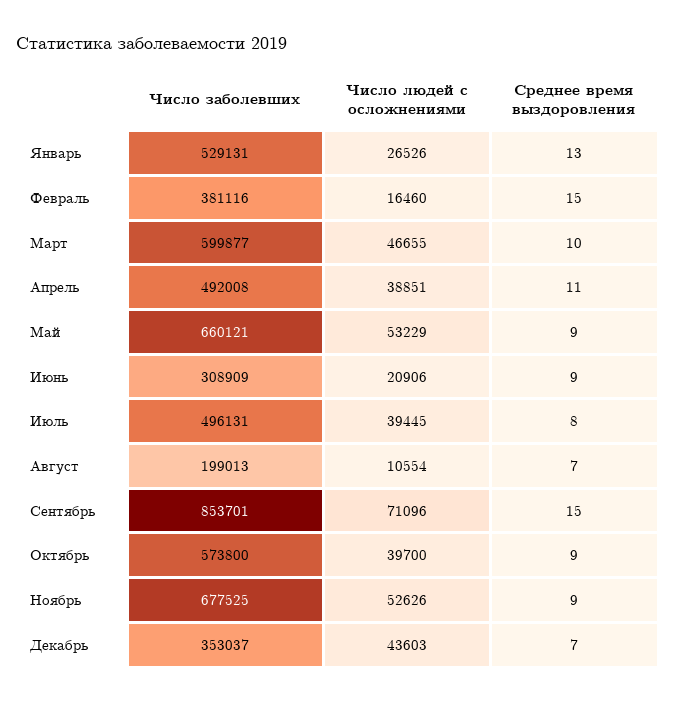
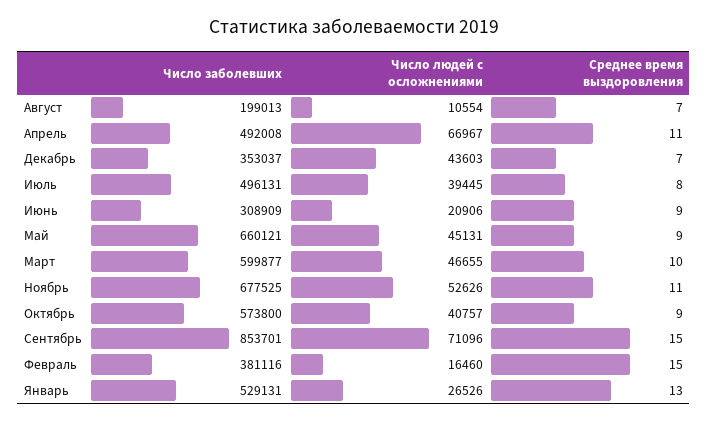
  {
    "Число заболевших": {
      "Январь": 529131,
      "Февраль": 381116,
      "Март": 599877,
      "Апрель": 492008,
      "Май": 660121,
      "Июнь": 308909,
      "Июль": 496131,
      "Август": 199013,
      "Сентябрь": 853701,
      "Октябрь": 573800,
      "Ноябрь": 677525,
      "Декабрь": 353037
    },
    "Число людей с осложнениями": {
      "Январь": 26526,
      "Февраль": 16460,
      "Март": 46655,
-     "Апрель": 38851,
+     "Апрель": 66967,
-     "Май": 53229,
+     "Май": 45131,
      "Июнь": 20906,
      "Июль": 39445,
      "Август": 10554,
      "Сентябрь": 71096,
-     "Октябрь": 39700,
+     "Октябрь": 40757,
      "Ноябрь": 52626,
      "Декабрь": 43603
    },
    "Среднее время выздоровления": {
      "Январь": 13,
      "Февраль": 15,
      "Март": 10,
      "Апрель": 11,
      "Май": 9,
      "Июнь": 9,
      "Июль": 8,
      "Август": 7,
      "Сентябрь": 15,
      "Октябрь": 9,
-     "Ноябрь": 9,
+     "Ноябрь": 11,
      "Декабрь": 7
    }
  }

